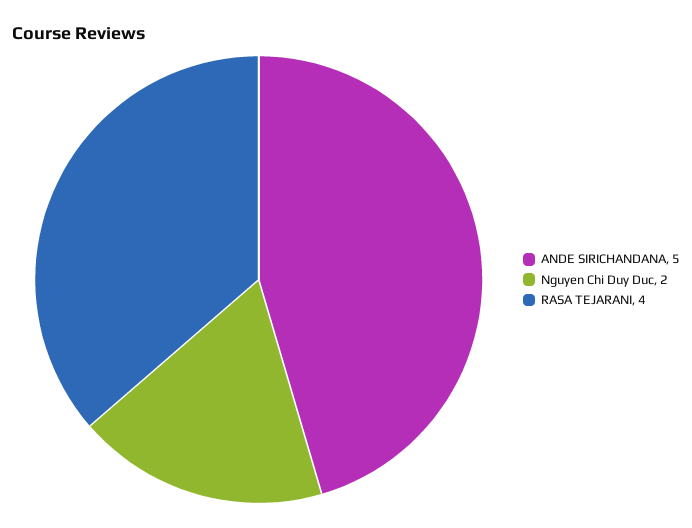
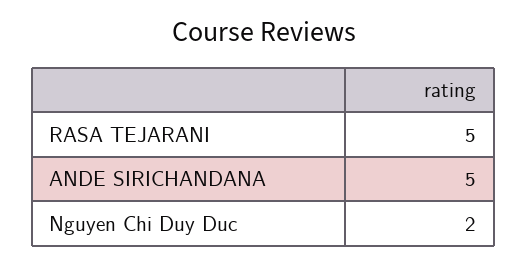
  {
    "ANDE SIRICHANDANA": 5,
    "Nguyen Chi Duy Duc": 2,
-   "RASA TEJARANI": 4
+   "RASA TEJARANI": 5
  }

